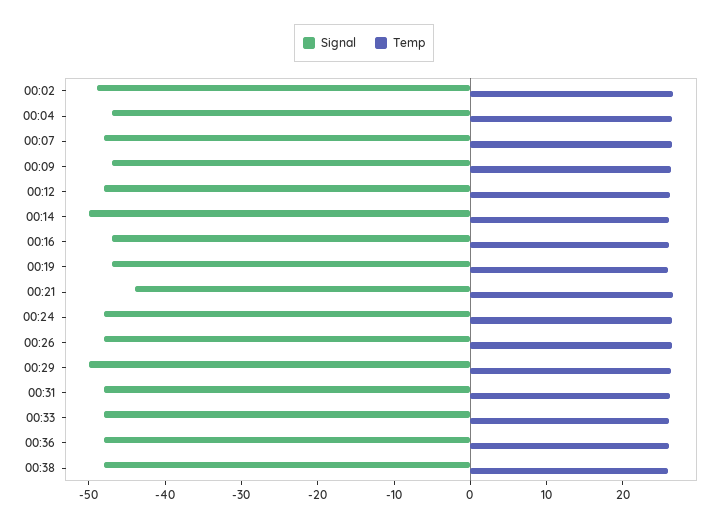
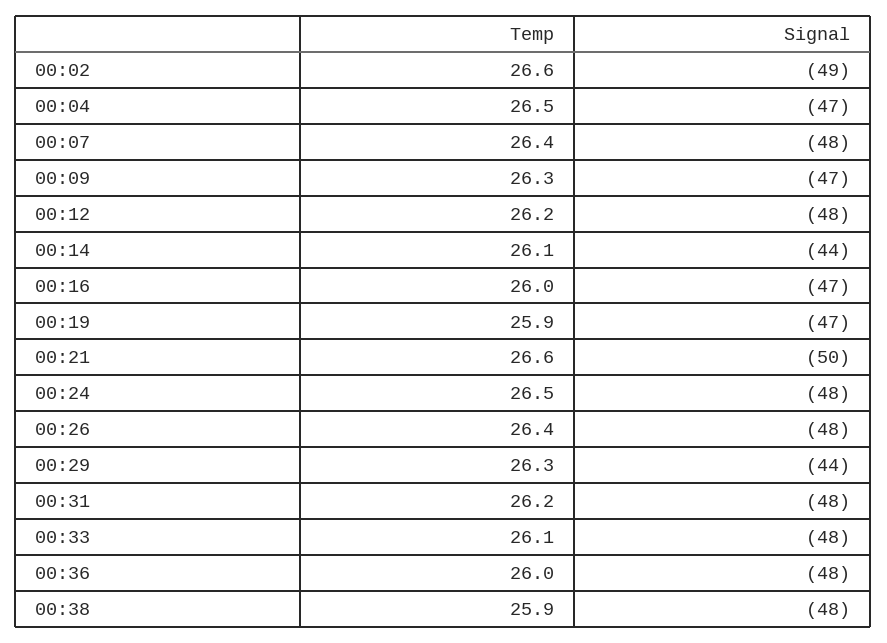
  {
    "Signal": {
      "00:02": -49,
      "00:04": -47,
      "00:07": -48,
      "00:09": -47,
      "00:12": -48,
-     "00:14": -50,
+     "00:14": -44,
      "00:16": -47,
      "00:19": -47,
-     "00:21": -44,
+     "00:21": -50,
      "00:24": -48,
      "00:26": -48,
-     "00:29": -50,
+     "00:29": -44,
      "00:31": -48,
      "00:33": -48,
      "00:36": -48,
      "00:38": -48
    },
    "Temp": {
      "00:02": 26.6,
      "00:04": 26.5,
      "00:07": 26.4,
      "00:09": 26.3,
      "00:12": 26.2,
      "00:14": 26.1,
      "00:16": 26,
      "00:19": 25.9,
      "00:21": 26.6,
      "00:24": 26.5,
      "00:26": 26.4,
      "00:29": 26.3,
      "00:31": 26.2,
      "00:33": 26.1,
      "00:36": 26,
      "00:38": 25.9
    }
  }

